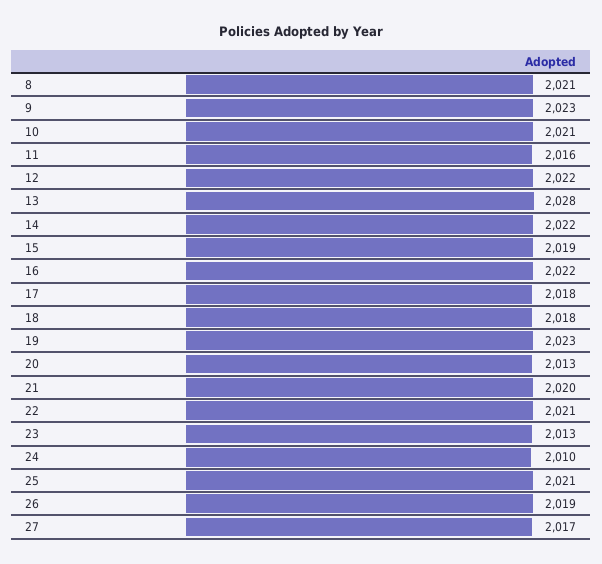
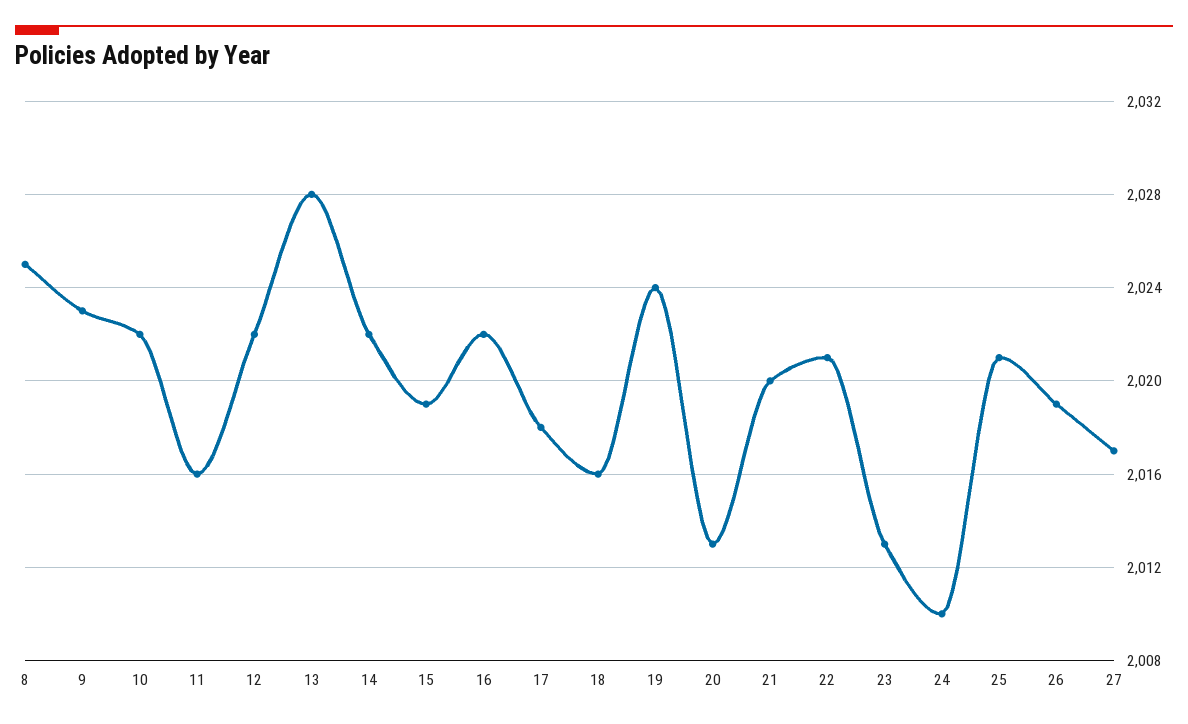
  {
-   "8": 2021,
+   "8": 2025,
    "9": 2023,
-   "10": 2021,
+   "10": 2022,
    "11": 2016,
    "12": 2022,
    "13": 2028,
    "14": 2022,
    "15": 2019,
    "16": 2022,
    "17": 2018,
-   "18": 2018,
+   "18": 2016,
-   "19": 2023,
+   "19": 2024,
    "20": 2013,
    "21": 2020,
    "22": 2021,
    "23": 2013,
    "24": 2010,
    "25": 2021,
    "26": 2019,
    "27": 2017
  }

